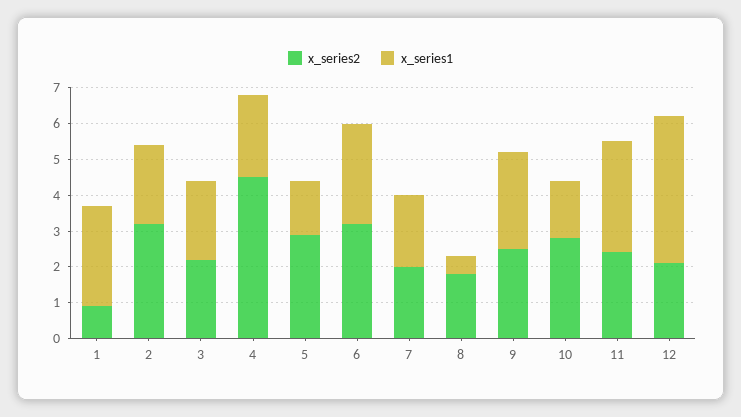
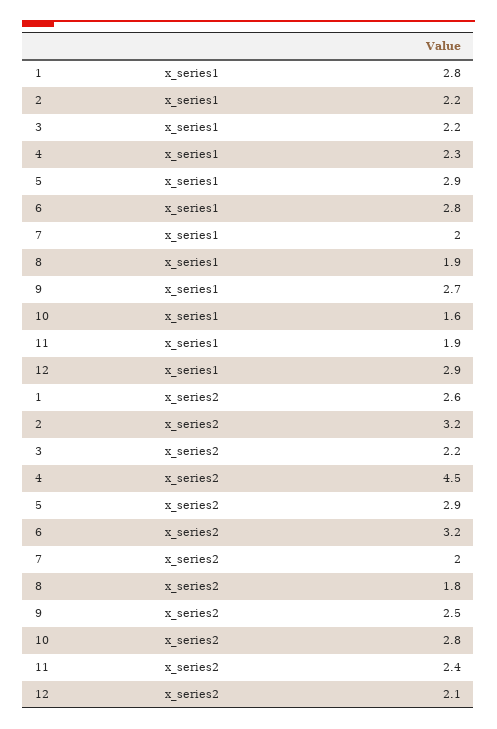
  {
    "x_series2": {
-     "1": 1,
+     "1": 2.6,
      "2": 3.2,
      "3": 2.2,
      "4": 4.5,
      "5": 2.9,
      "6": 3.2,
      "7": 2,
      "8": 1.8,
      "9": 2.5,
      "10": 2.8,
      "11": 2.4,
      "12": 2.1
    },
    "x_series1": {
      "1": 2.8,
      "2": 2.2,
      "3": 2.2,
      "4": 2.3,
-     "5": 1.5,
+     "5": 2.9,
      "6": 2.8,
      "7": 2,
-     "8": 0.5,
+     "8": 1.9,
      "9": 2.7,
      "10": 1.6,
-     "11": 3,
+     "11": 1.9,
-     "12": 4
+     "12": 2.9
    }
  }

